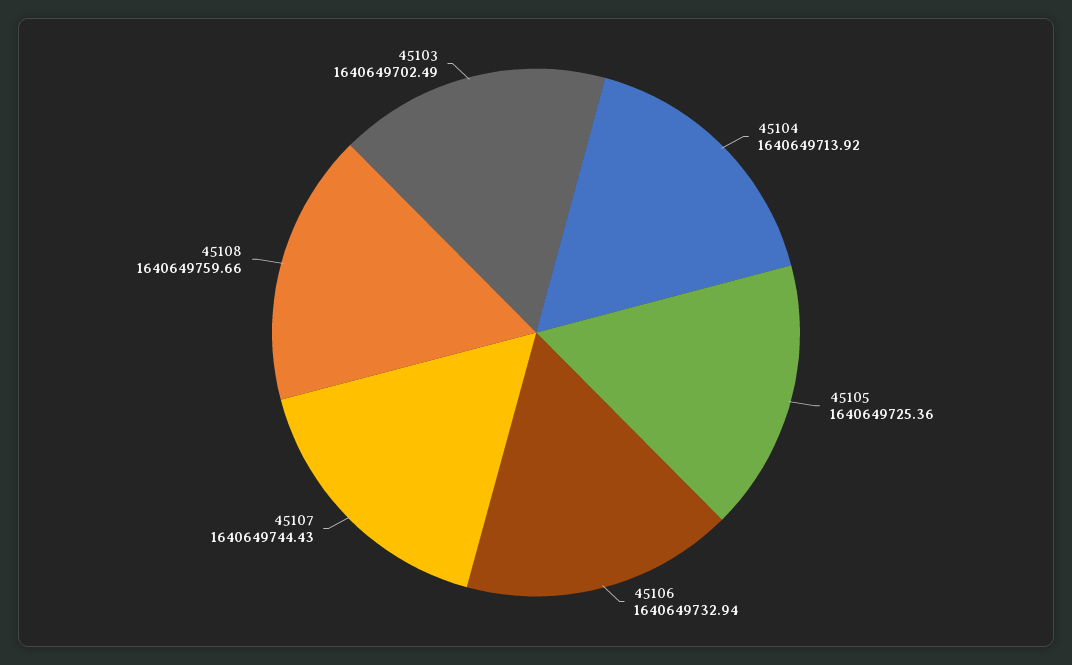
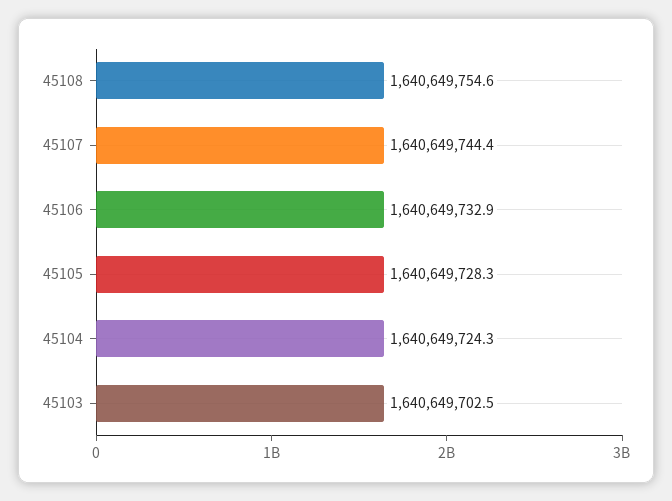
  {
-   "45104": 1640649713.92,
+   "45104": 1640649724.3,
-   "45105": 1640649725.36,
+   "45105": 1640649728.3,
    "45106": 1640649732.94,
    "45107": 1640649744.43,
-   "45108": 1640649759.66,
+   "45108": 1640649754.6,
    "45103": 1640649702.49
  }

